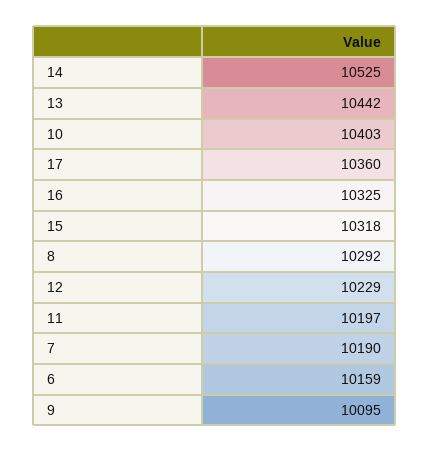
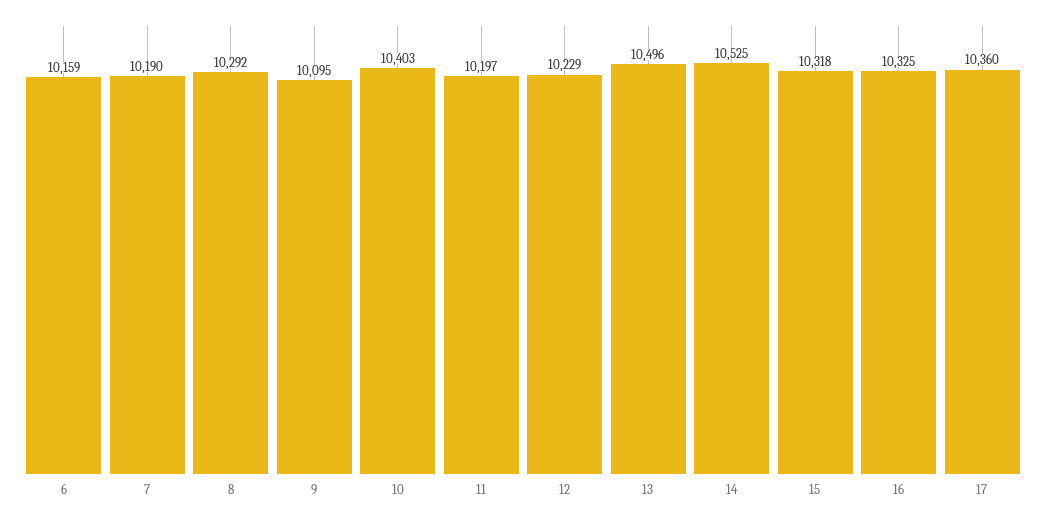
  {
    "14": 10525,
-   "13": 10442,
+   "13": 10496,
    "10": 10403,
    "17": 10360,
    "16": 10325,
    "15": 10318,
    "8": 10292,
    "12": 10229,
    "11": 10197,
    "7": 10190,
    "6": 10159,
    "9": 10095
  }

